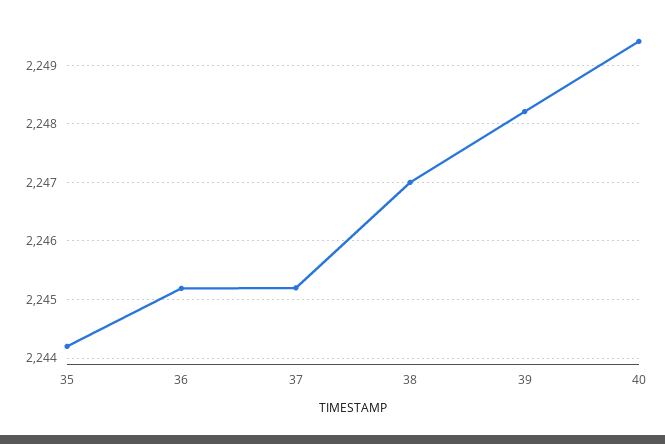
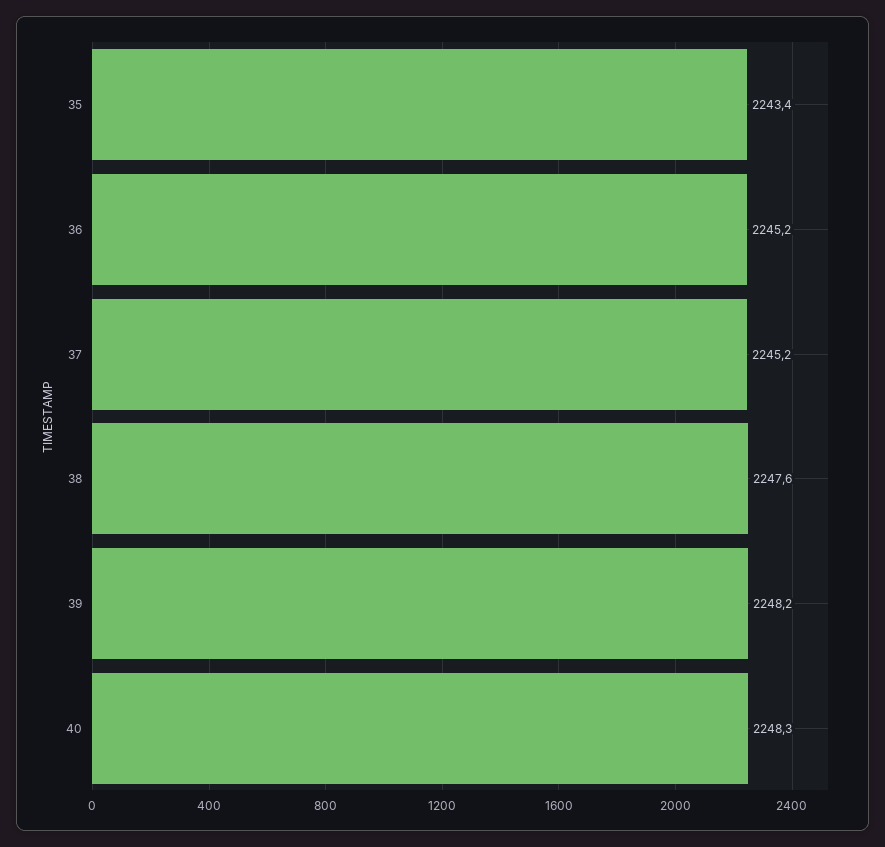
  {
-   "35": 2244.2,
+   "35": 2243.4,
    "36": 2245.2,
    "37": 2245.2,
-   "38": 2247,
+   "38": 2247.6,
    "39": 2248.2,
-   "40": 2249.4
+   "40": 2248.3
  }

